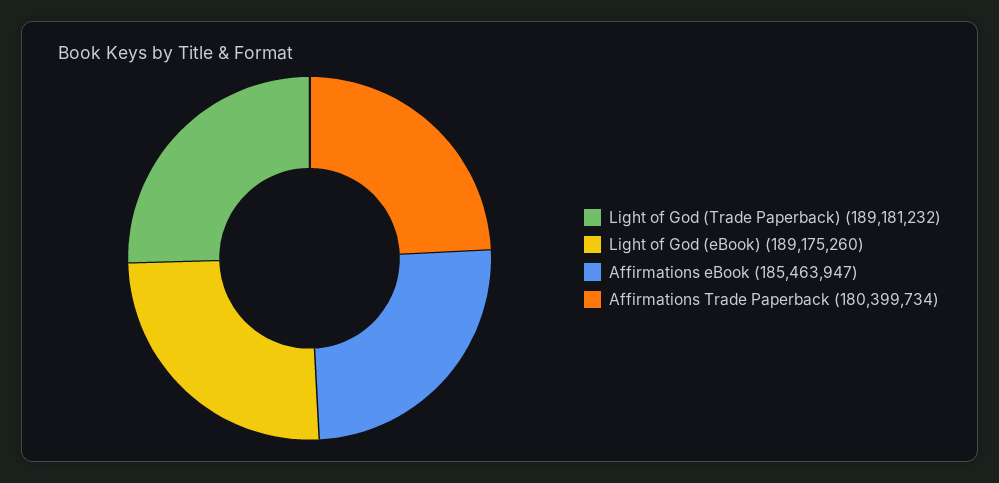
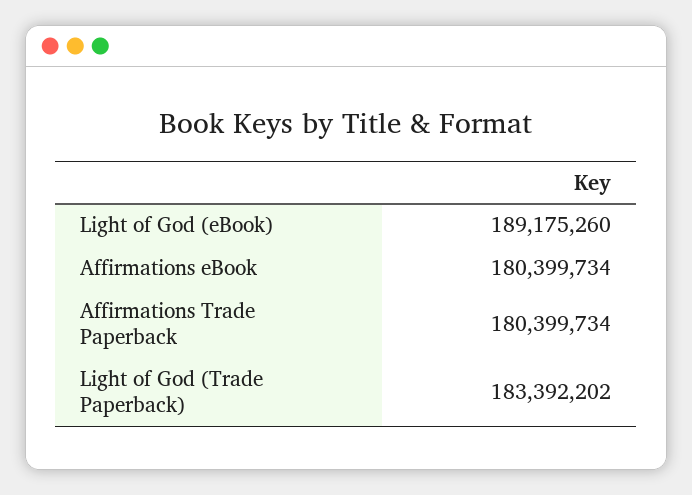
  {
-   "Light of God (Trade Paperback)": 189181232,
+   "Light of God (Trade Paperback)": 183392202,
    "Light of God (eBook)": 189175260,
-   "Affirmations eBook": 185463947,
+   "Affirmations eBook": 180399734,
    "Affirmations Trade Paperback": 180399734
  }

